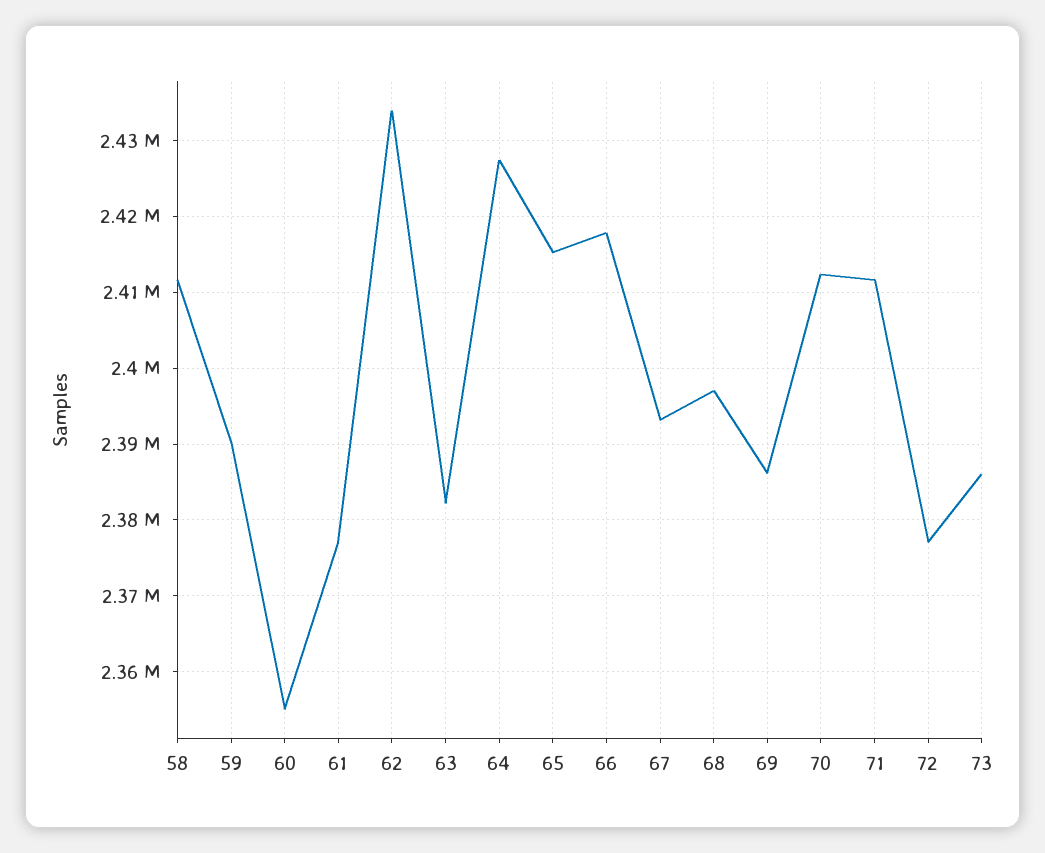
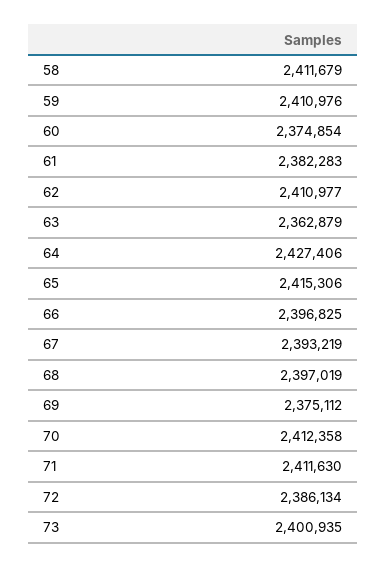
  {
    "58": 2411679,
-   "59": 2390000,
+   "59": 2410976,
-   "60": 2355000,
+   "60": 2374854,
-   "61": 2377000,
+   "61": 2382283,
-   "62": 2434000,
+   "62": 2410977,
-   "63": 2382000,
+   "63": 2362879,
    "64": 2427406,
    "65": 2415306,
-   "66": 2418000,
+   "66": 2396825,
    "67": 2393219,
    "68": 2397019,
-   "69": 2386000,
+   "69": 2375112,
    "70": 2412358,
    "71": 2411630,
-   "72": 2377000,
+   "72": 2386134,
-   "73": 2386000
+   "73": 2400935
  }

